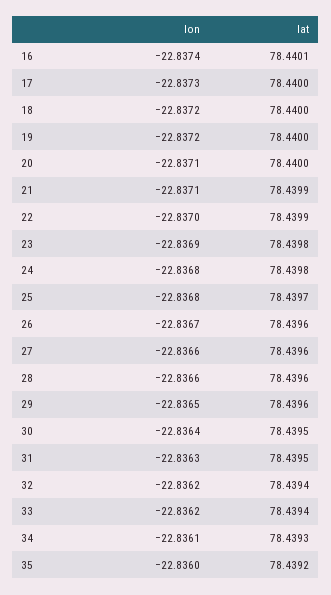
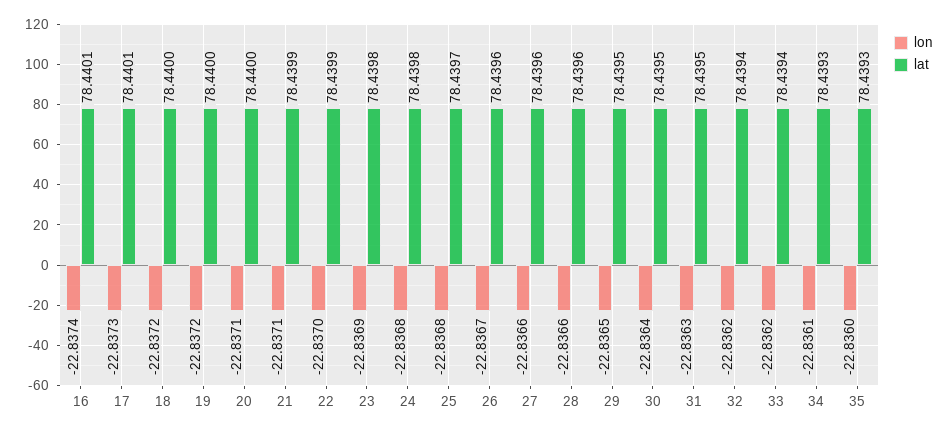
  {
    "lon": {
      "16": -22.8374,
      "17": -22.8373,
      "18": -22.8372,
      "19": -22.8372,
      "20": -22.8371,
      "21": -22.8371,
      "22": -22.837,
      "23": -22.8369,
      "24": -22.8368,
      "25": -22.8368,
      "26": -22.8367,
      "27": -22.8366,
      "28": -22.8366,
      "29": -22.8365,
      "30": -22.8364,
      "31": -22.8363,
      "32": -22.8362,
      "33": -22.8362,
      "34": -22.8361,
      "35": -22.836
    },
    "lat": {
      "16": 78.4401,
-     "17": 78.44,
+     "17": 78.4401,
      "18": 78.44,
      "19": 78.44,
      "20": 78.44,
      "21": 78.4399,
      "22": 78.4399,
      "23": 78.4398,
      "24": 78.4398,
      "25": 78.4397,
      "26": 78.4396,
      "27": 78.4396,
      "28": 78.4396,
-     "29": 78.4396,
+     "29": 78.4395,
      "30": 78.4395,
      "31": 78.4395,
      "32": 78.4394,
      "33": 78.4394,
      "34": 78.4393,
-     "35": 78.4392
+     "35": 78.4393
    }
  }

